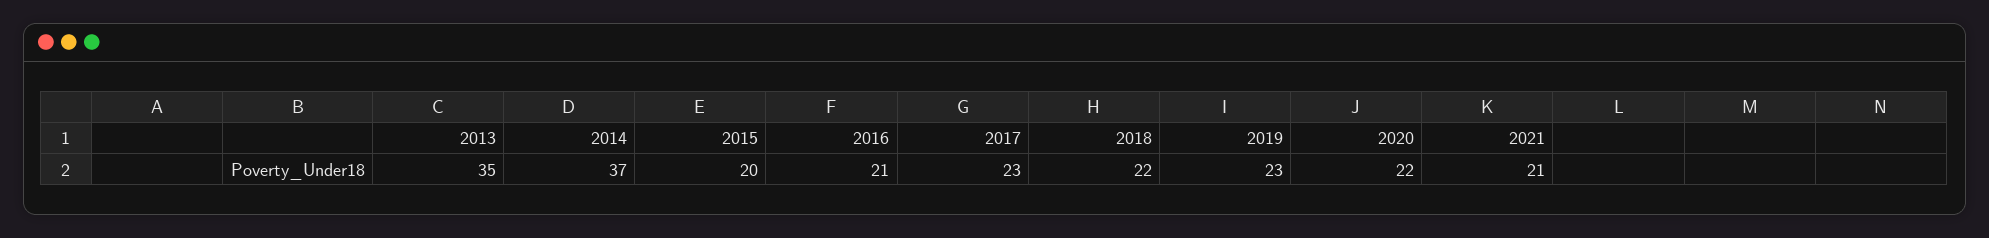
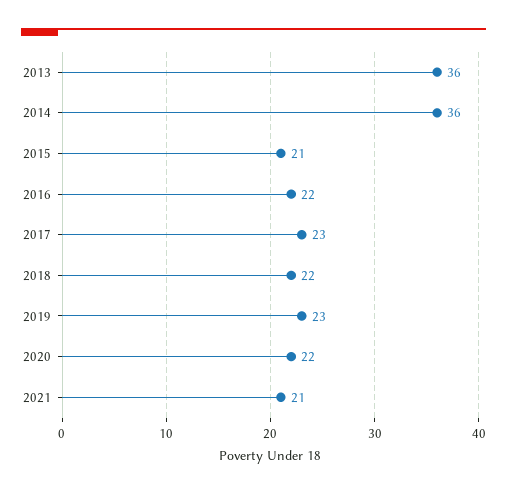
  {
-   "2013": 35,
+   "2013": 36,
-   "2014": 37,
+   "2014": 36,
-   "2015": 20,
+   "2015": 21,
-   "2016": 21,
+   "2016": 22,
    "2017": 23,
    "2018": 22,
    "2019": 23,
    "2020": 22,
    "2021": 21
  }

